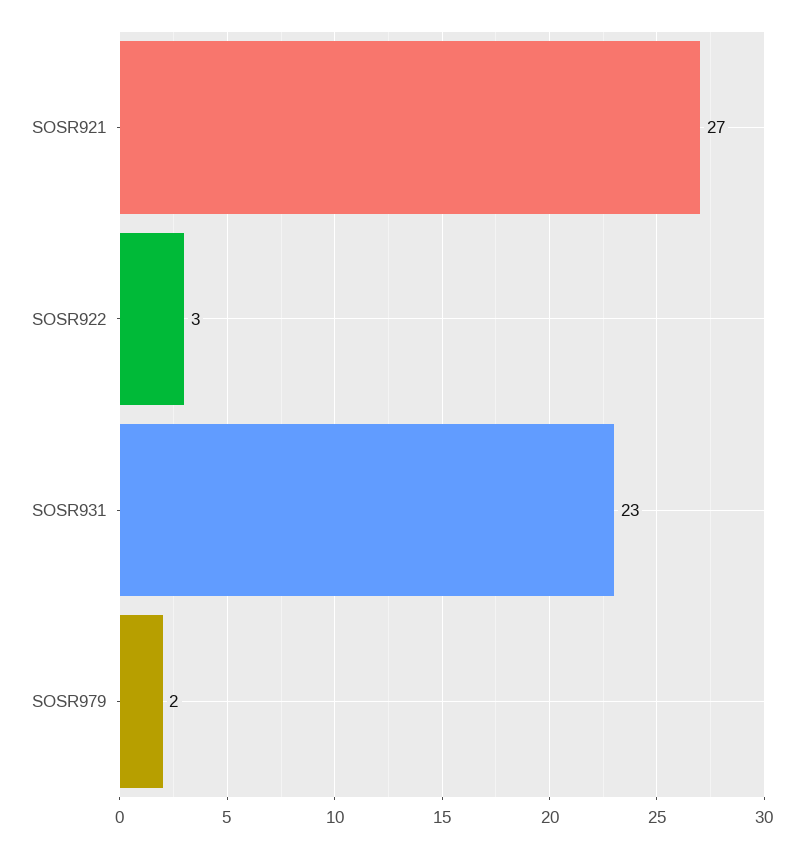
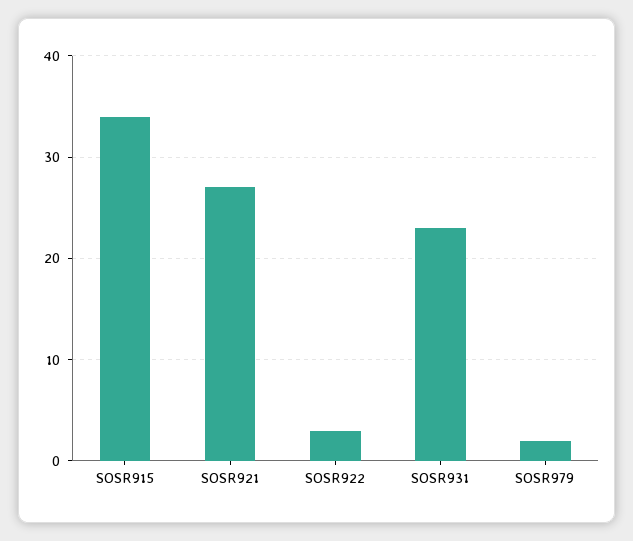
  {
    "SOSR921": 27,
    "SOSR922": 3,
    "SOSR931": 23,
-   "SOSR979": 2
+   "SOSR979": 2,
+   "SOSR915": 34
  }

